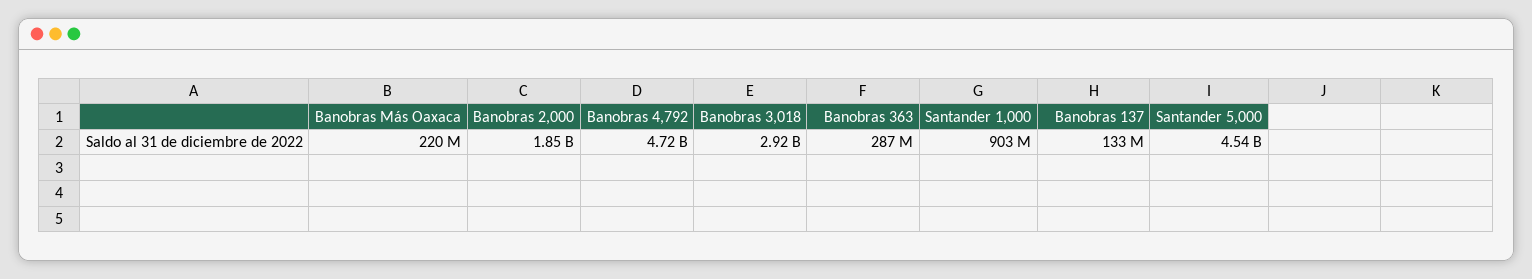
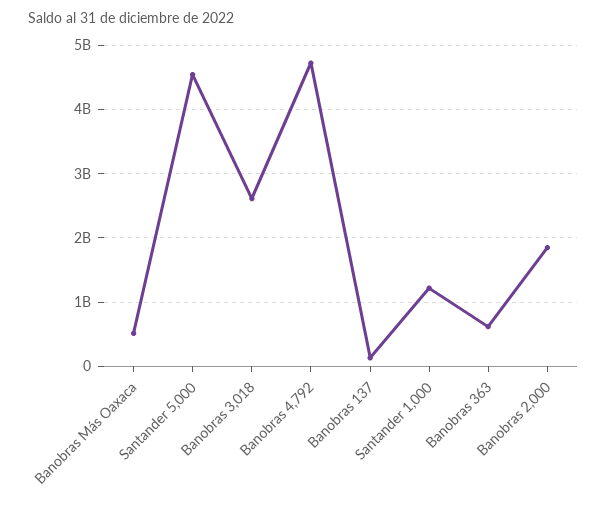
  {
-   "Banobras Más Oaxaca": 220000000,
+   "Banobras Más Oaxaca": 500000000,
    "Banobras 2,000": 1850000000,
    "Banobras 4,792": 4720000000,
-   "Banobras 3,018": 2920000000,
+   "Banobras 3,018": 2600000000,
-   "Banobras 363": 287000000,
+   "Banobras 363": 600000000,
-   "Santander 1,000": 903000000,
+   "Santander 1,000": 1200000000,
    "Banobras 137": 133000000,
    "Santander 5,000": 4540000000
  }

